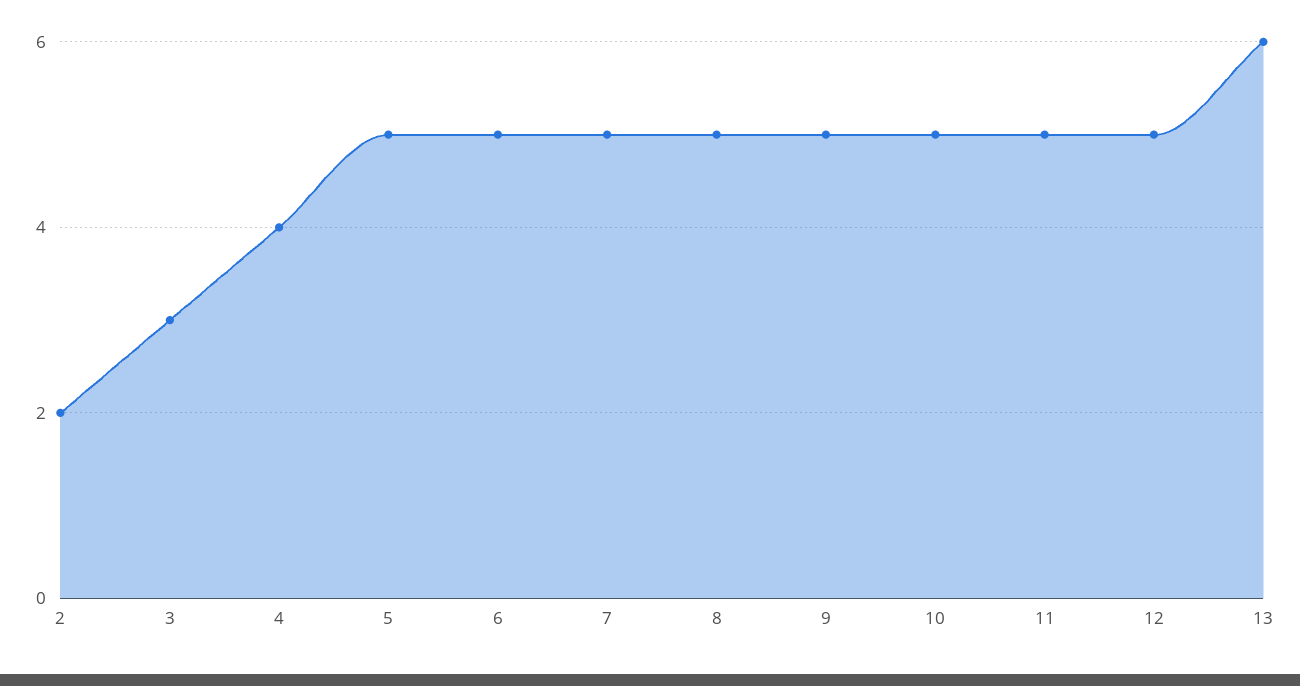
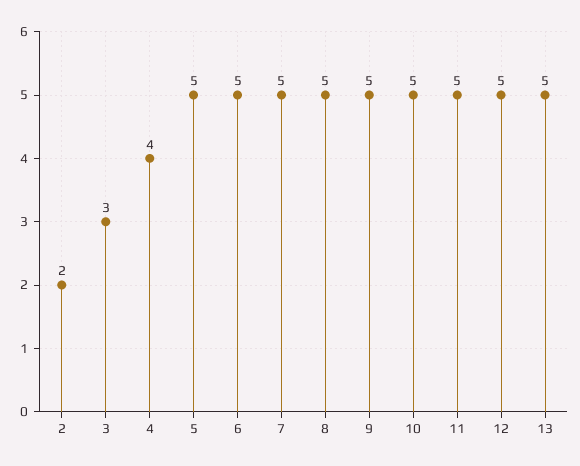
  {
    "2": 2,
    "3": 3,
    "4": 4,
    "5": 5,
    "6": 5,
    "7": 5,
    "8": 5,
    "9": 5,
    "10": 5,
    "11": 5,
    "12": 5,
-   "13": 6
+   "13": 5
  }

